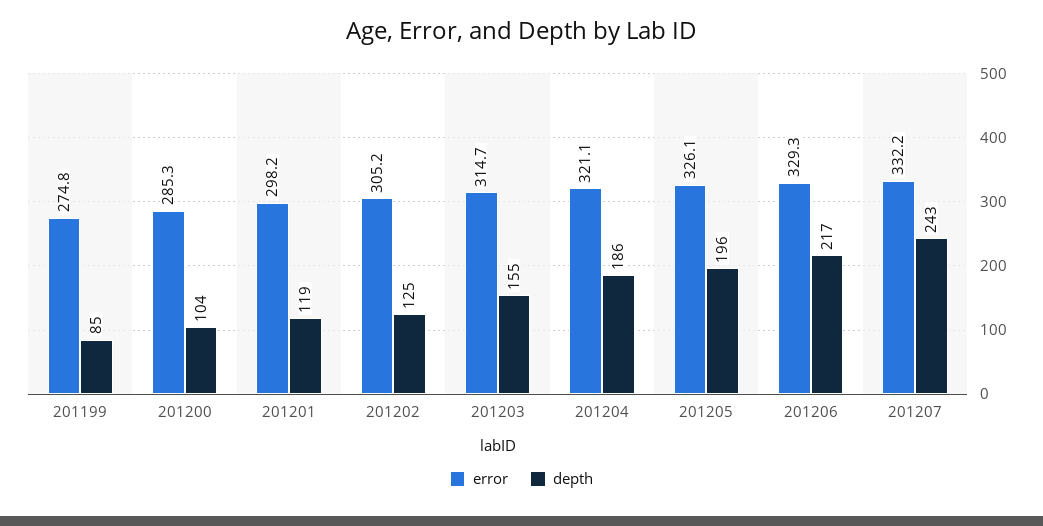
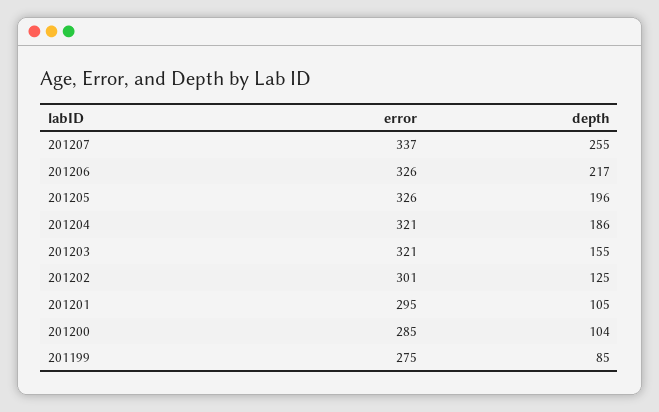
  {
    "error": {
      "201199": 274.8,
      "201200": 285.3,
-     "201201": 298.2,
+     "201201": 295,
-     "201202": 305.2,
+     "201202": 301,
-     "201203": 314.7,
+     "201203": 321,
      "201204": 321.1,
      "201205": 326.1,
-     "201206": 329.3,
+     "201206": 326,
-     "201207": 332.2
+     "201207": 337
    },
    "depth": {
      "201199": 85,
      "201200": 104,
-     "201201": 119,
+     "201201": 105,
      "201202": 125,
      "201203": 155,
      "201204": 186,
      "201205": 196,
      "201206": 217,
-     "201207": 243
+     "201207": 255
    }
  }

